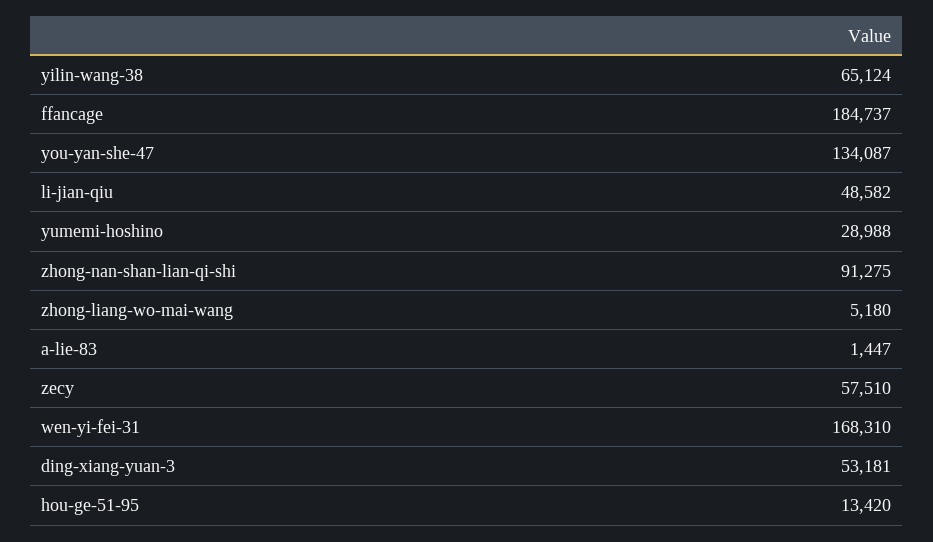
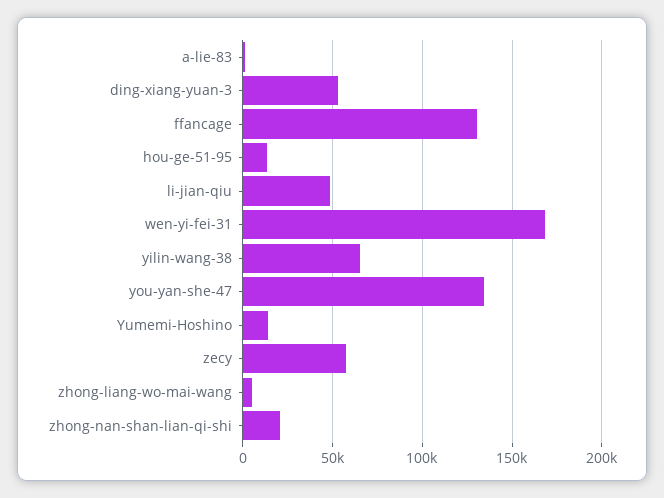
  {
    "yilin-wang-38": 65124,
-   "ffancage": 184737,
+   "ffancage": 130000,
    "you-yan-she-47": 134087,
    "li-jian-qiu": 48582,
-   "yumemi-hoshino": 28988,
+   "yumemi-hoshino": 15000,
-   "zhong-nan-shan-lian-qi-shi": 91275,
+   "zhong-nan-shan-lian-qi-shi": 20000,
    "zhong-liang-wo-mai-wang": 5180,
    "a-lie-83": 1447,
    "zecy": 57510,
    "wen-yi-fei-31": 168310,
    "ding-xiang-yuan-3": 53181,
    "hou-ge-51-95": 13420
  }

